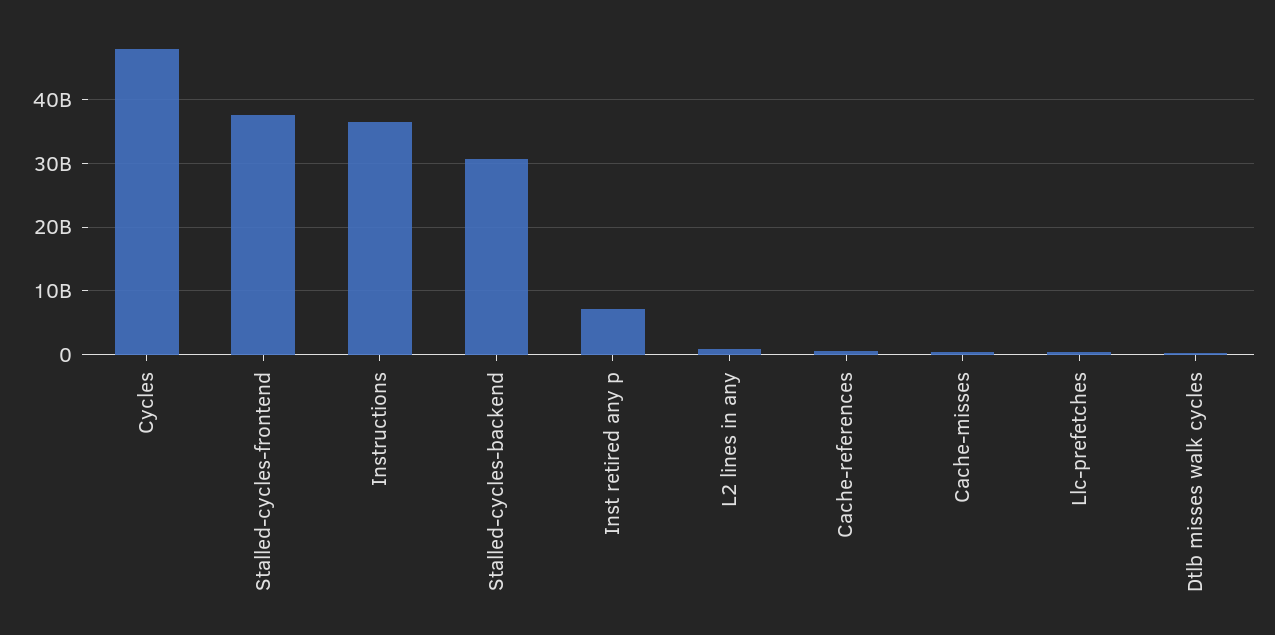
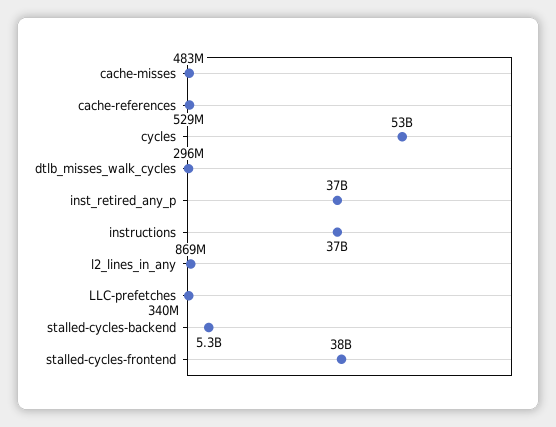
  {
-   "Cycles": 48000000000,
+   "Cycles": 53000000000,
    "Stalled-cycles-frontend": 38000000000,
    "Instructions": 37000000000,
-   "Stalled-cycles-backend": 31000000000,
+   "Stalled-cycles-backend": 5300000000,
-   "Inst retired any p": 7000000000,
+   "Inst retired any p": 37000000000,
    "L2 lines in any": 869000000,
    "Cache-references": 529000000,
    "Cache-misses": 483000000,
    "Llc-prefetches": 340000000,
    "Dtlb misses walk cycles": 296000000
  }

